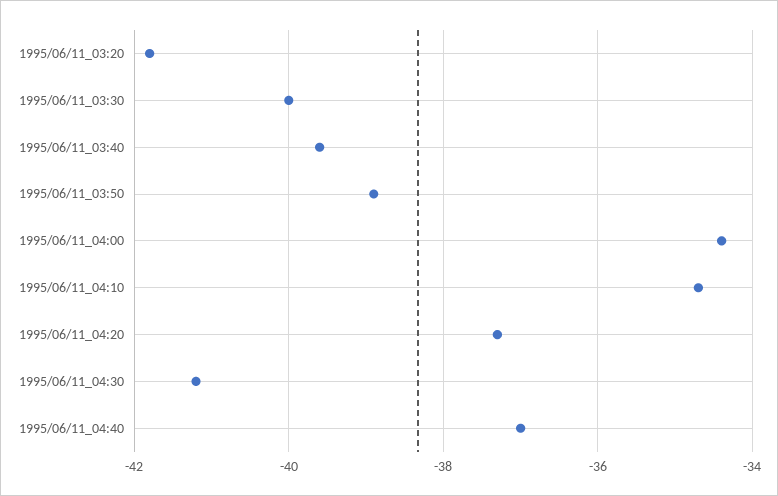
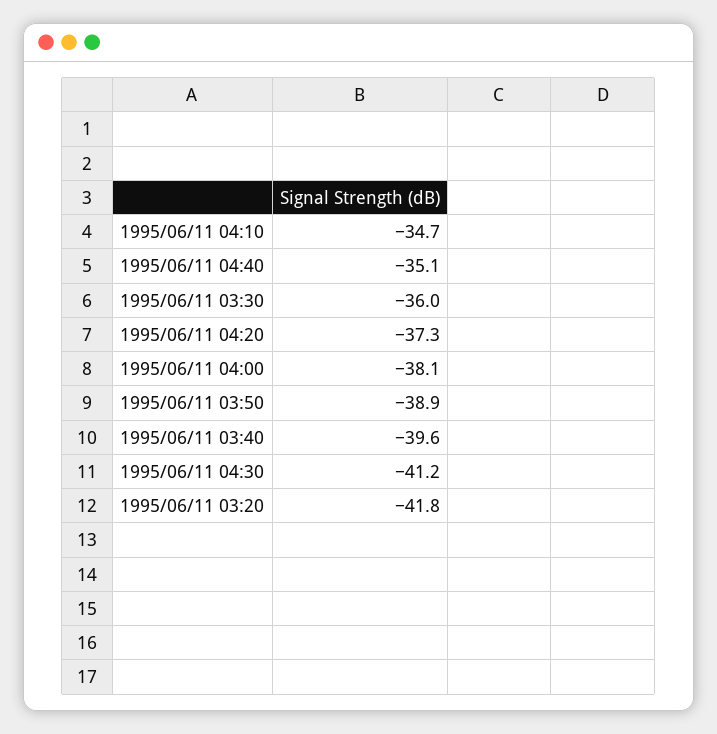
  {
    "1995/06/11_03:20": -41.8,
-   "1995/06/11_03:30": -40,
+   "1995/06/11_03:30": -36,
    "1995/06/11_03:40": -39.6,
    "1995/06/11_03:50": -38.9,
-   "1995/06/11_04:00": -34.5,
+   "1995/06/11_04:00": -38.1,
    "1995/06/11_04:10": -34.7,
    "1995/06/11_04:20": -37.3,
    "1995/06/11_04:30": -41.2,
-   "1995/06/11_04:40": -37
+   "1995/06/11_04:40": -35.1
  }

